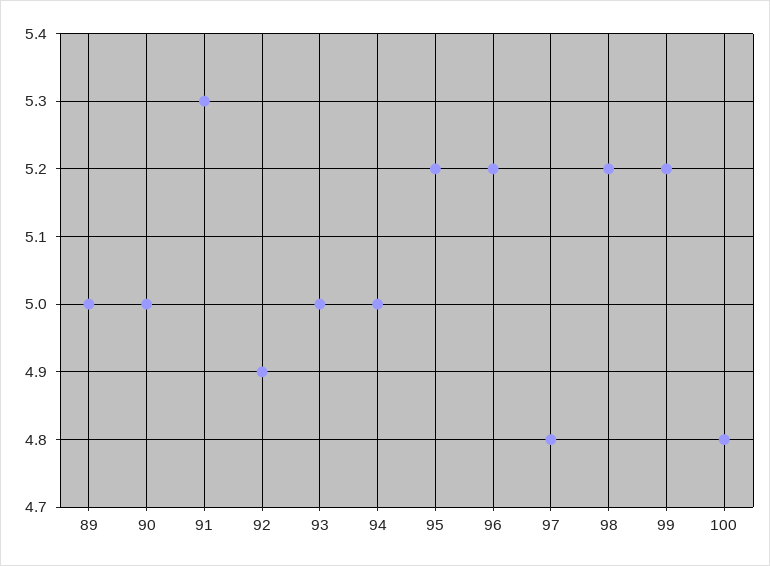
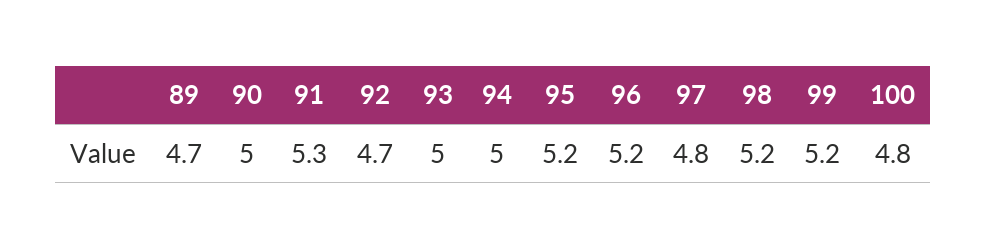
  {
-   "89": 5,
+   "89": 4.7,
    "90": 5,
    "91": 5.3,
-   "92": 4.9,
+   "92": 4.7,
    "93": 5,
    "94": 5,
    "95": 5.2,
    "96": 5.2,
    "97": 4.8,
    "98": 5.2,
    "99": 5.2,
    "100": 4.8
  }

